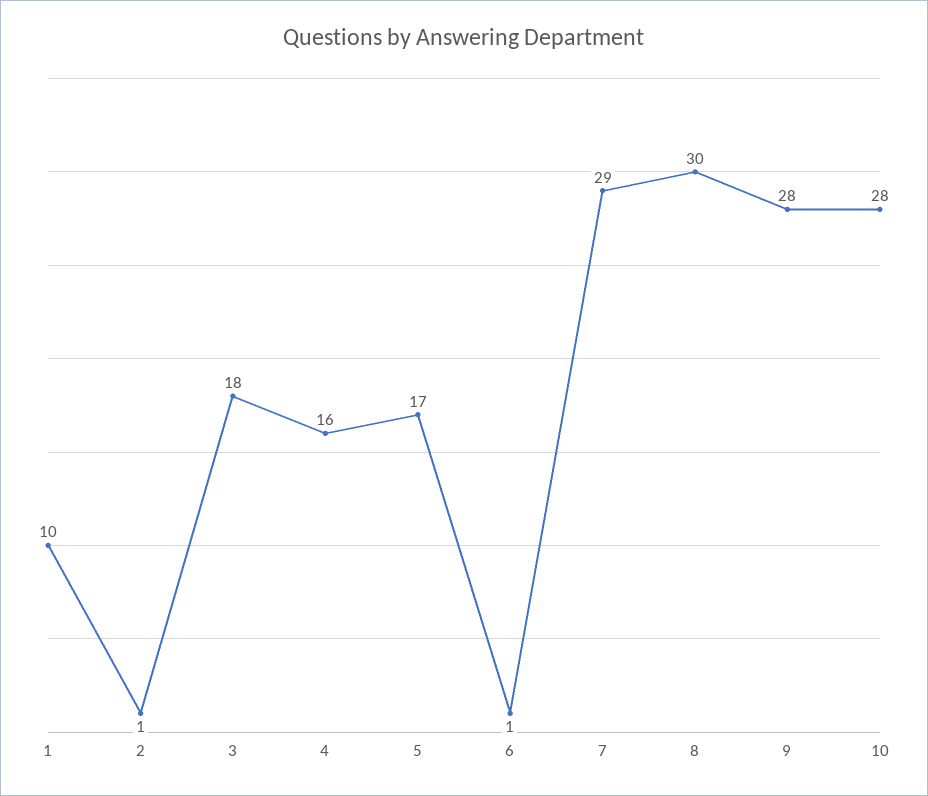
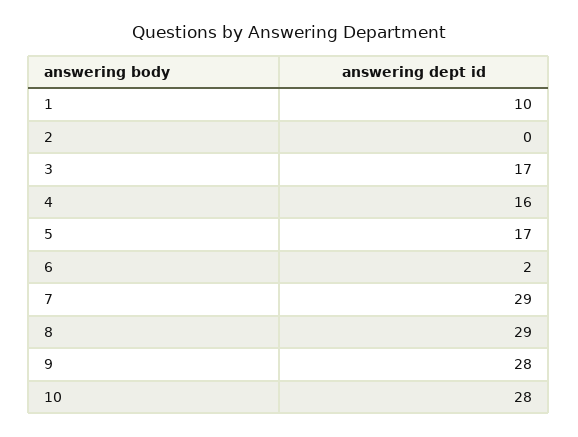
  {
    "1": 10,
-   "2": 1,
+   "2": 0,
-   "3": 18,
+   "3": 17,
    "4": 16,
    "5": 17,
-   "6": 1,
+   "6": 2,
    "7": 29,
-   "8": 30,
+   "8": 29,
    "9": 28,
    "10": 28
  }

